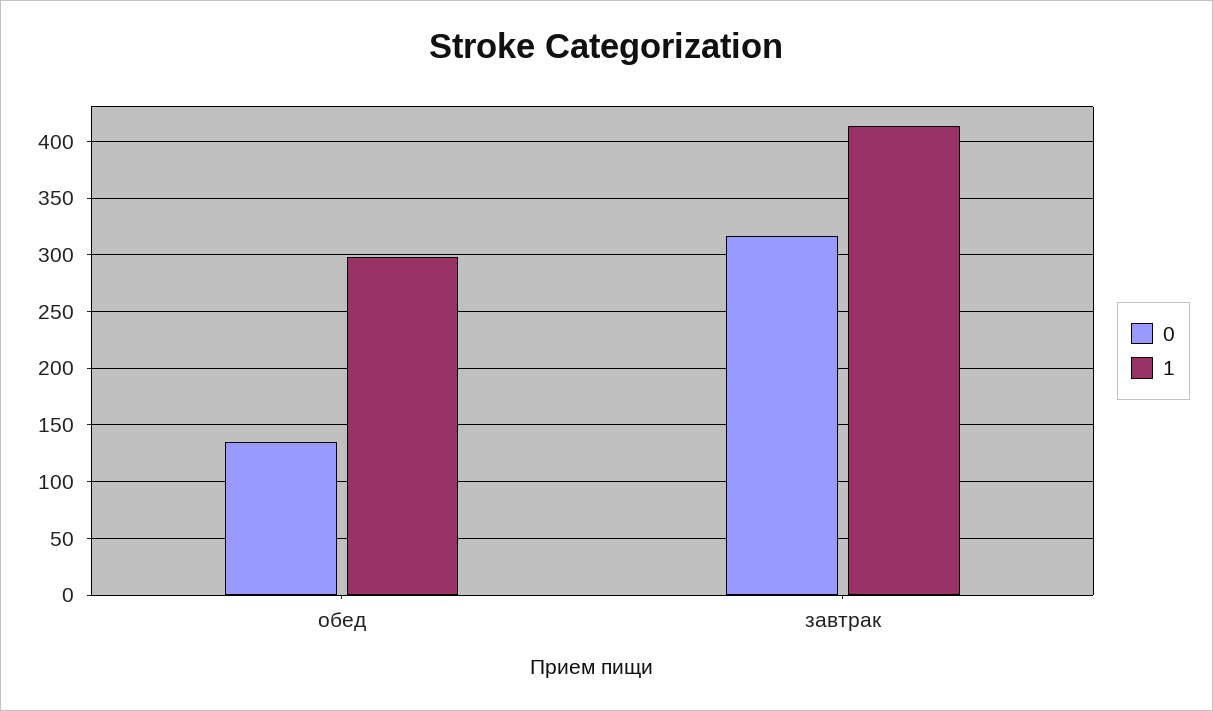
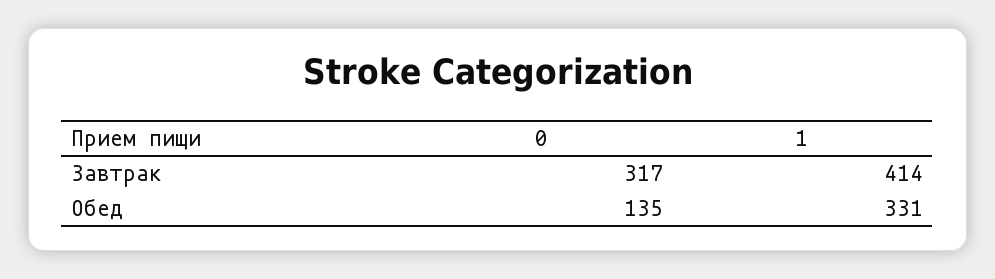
  {
    "0": {
      "обед": 135,
      "завтрак": 317
    },
    "1": {
-     "обед": 300,
+     "обед": 331,
      "завтрак": 414
    }
  }

